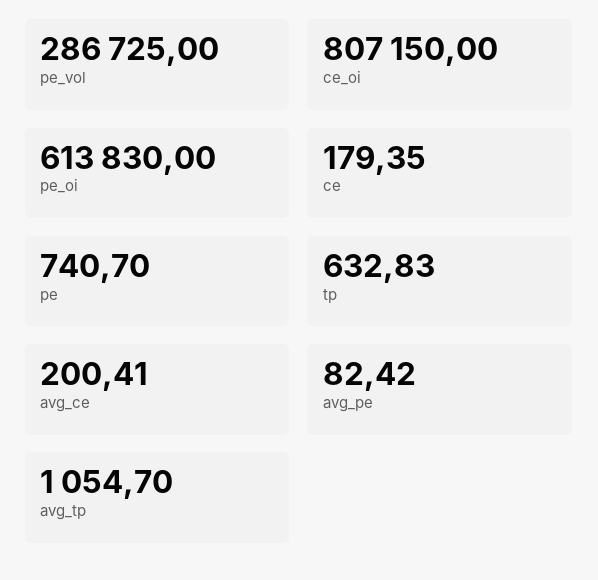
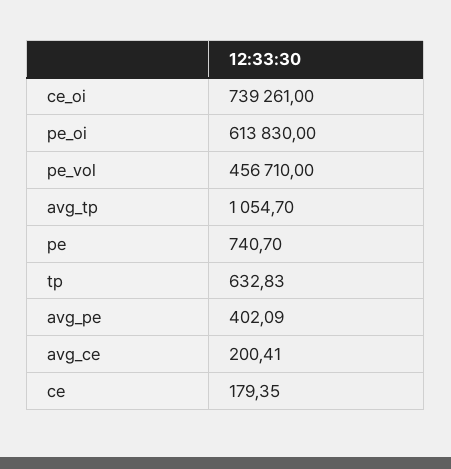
  {
-   "pe_vol": 286725,
+   "pe_vol": 456710,
-   "ce_oi": 807150,
+   "ce_oi": 739261,
    "pe_oi": 613830,
    "ce": 179.35,
    "pe": 740.7,
    "tp": 632.83,
    "avg_ce": 200.41,
-   "avg_pe": 82.42,
+   "avg_pe": 402.09,
    "avg_tp": 1054.7
  }

